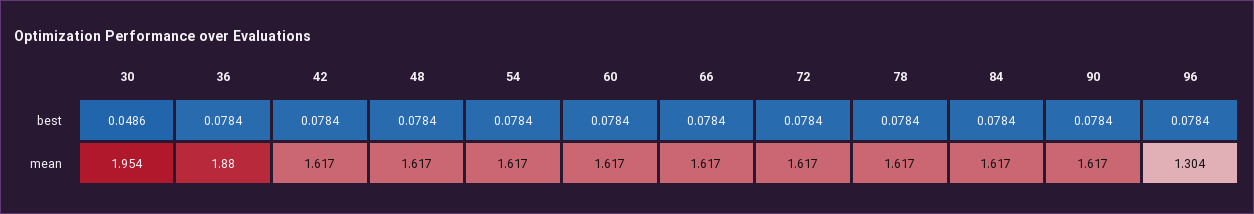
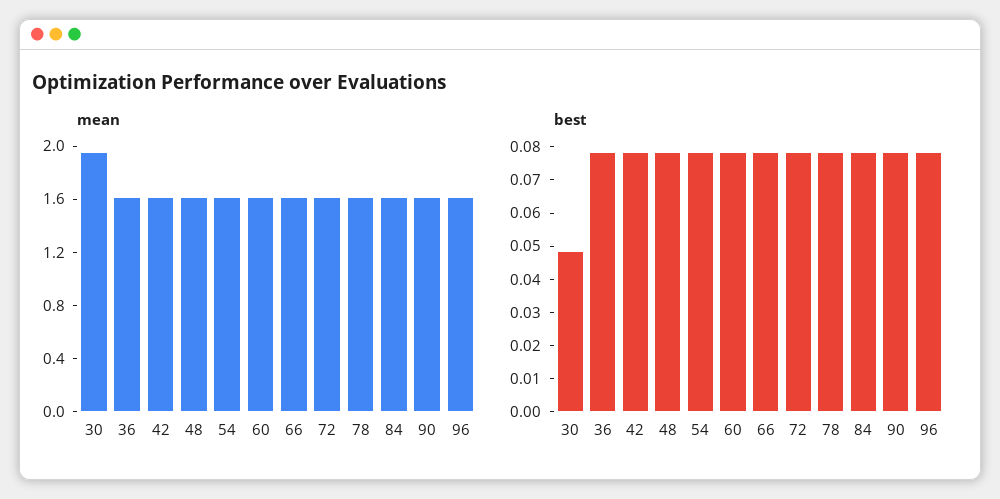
  {
    "best": {
      "30": 0.0486,
      "36": 0.0784,
      "42": 0.0784,
      "48": 0.0784,
      "54": 0.0784,
      "60": 0.0784,
      "66": 0.0784,
      "72": 0.0784,
      "78": 0.0784,
      "84": 0.0784,
      "90": 0.0784,
      "96": 0.0784
    },
    "mean": {
      "30": 1.954,
-     "36": 1.88,
+     "36": 1.6,
      "42": 1.617,
      "48": 1.617,
      "54": 1.617,
      "60": 1.617,
      "66": 1.617,
      "72": 1.617,
      "78": 1.617,
      "84": 1.617,
      "90": 1.617,
-     "96": 1.304
+     "96": 1.6
    }
  }

